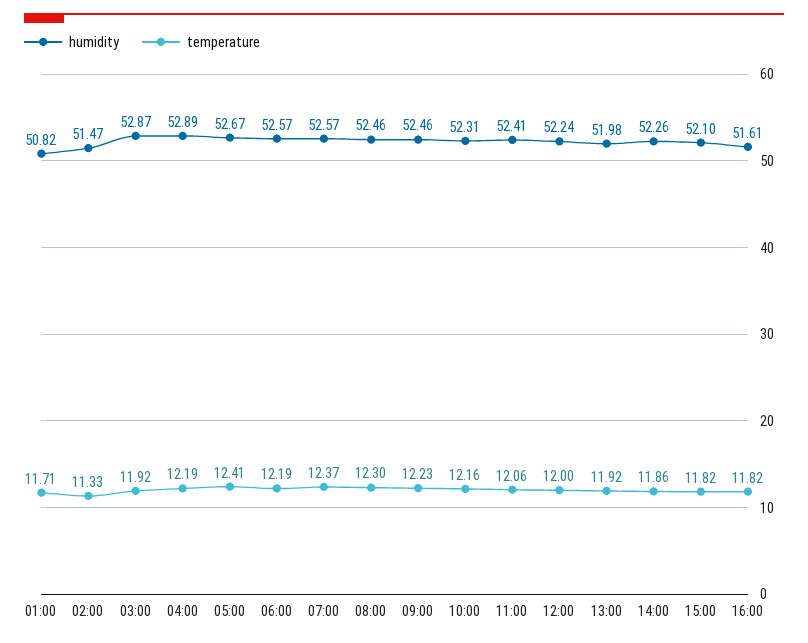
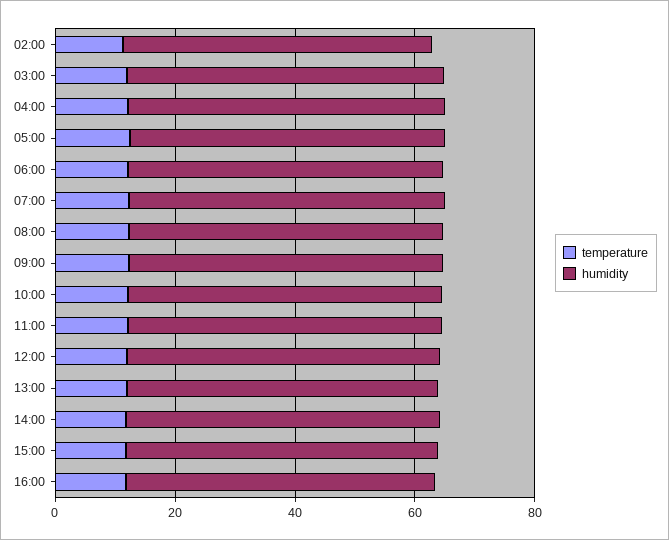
  {
    "humidity": {
-     "01:00": 50.82,
      "02:00": 51.47,
      "03:00": 52.87,
      "04:00": 52.89,
      "05:00": 52.67,
      "06:00": 52.57,
      "07:00": 52.57,
      "08:00": 52.46,
      "09:00": 52.46,
      "10:00": 52.31,
      "11:00": 52.41,
      "12:00": 52.24,
      "13:00": 51.98,
      "14:00": 52.26,
      "15:00": 52.1,
      "16:00": 51.61
    },
    "temperature": {
-     "01:00": 11.71,
      "02:00": 11.33,
      "03:00": 11.92,
      "04:00": 12.19,
      "05:00": 12.41,
      "06:00": 12.19,
      "07:00": 12.37,
      "08:00": 12.3,
      "09:00": 12.23,
      "10:00": 12.16,
      "11:00": 12.06,
      "12:00": 12,
      "13:00": 11.92,
      "14:00": 11.86,
      "15:00": 11.82,
      "16:00": 11.82
    }
  }

